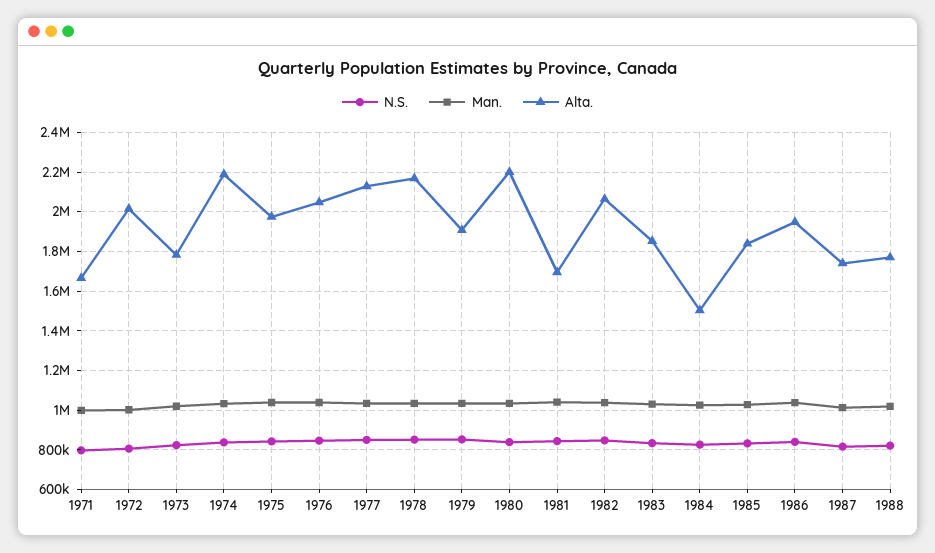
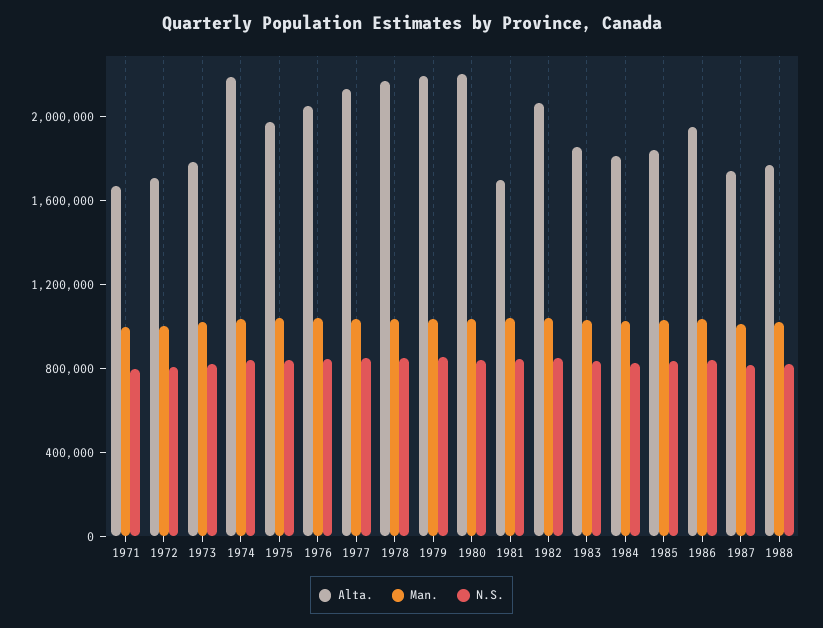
  {
    "N.S.": {
      "1971": 800000,
      "1972": 800000,
      "1973": 800000,
      "1974": 850000,
      "1975": 850000,
      "1976": 850000,
      "1977": 850000,
      "1978": 850000,
      "1979": 850000,
      "1980": 850000,
      "1981": 850000,
      "1982": 850000,
      "1983": 850000,
      "1984": 850000,
      "1985": 850000,
      "1986": 850000,
      "1987": 800000,
      "1988": 800000
    },
    "Man.": {
      "1971": 1000000,
      "1972": 1000000,
      "1973": 1000000,
      "1974": 1050000,
      "1975": 1050000,
      "1976": 1050000,
      "1977": 1050000,
      "1978": 1050000,
      "1979": 1050000,
      "1980": 1050000,
      "1981": 1050000,
      "1982": 1050000,
      "1983": 1050000,
      "1984": 1000000,
      "1985": 1050000,
      "1986": 1050000,
      "1987": 1000000,
      "1988": 1000000
    },
    "Alta.": {
      "1971": 1650000,
-     "1972": 2000000,
+     "1972": 1700000,
      "1973": 1800000,
      "1974": 2200000,
      "1975": 1950000,
      "1976": 2050000,
      "1977": 2150000,
      "1978": 2150000,
-     "1979": 1900000,
+     "1979": 2200000,
      "1980": 2200000,
      "1981": 1700000,
      "1982": 2050000,
      "1983": 1850000,
-     "1984": 1500000,
+     "1984": 1800000,
      "1985": 1850000,
      "1986": 1950000,
      "1987": 1750000,
      "1988": 1750000
    }
  }

